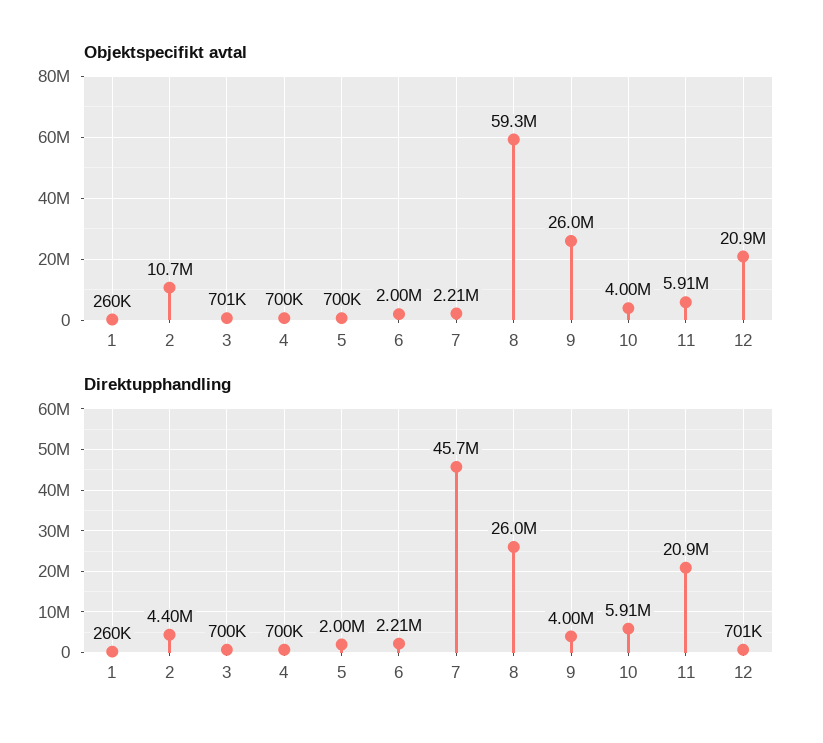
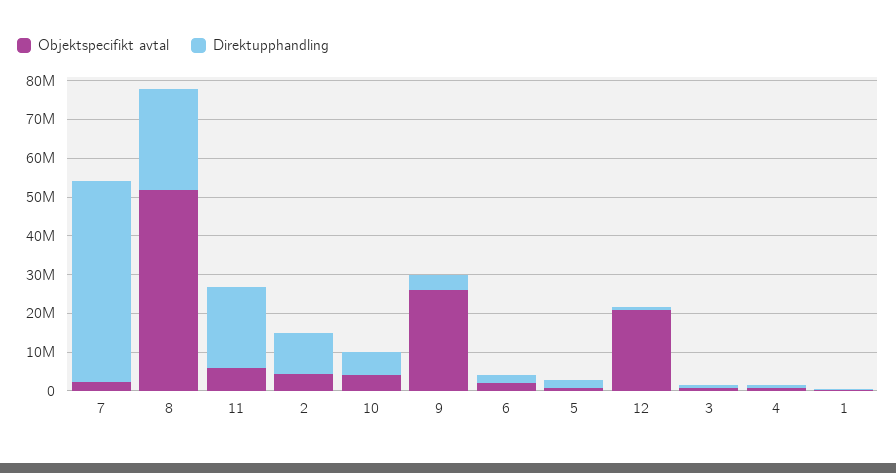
  {
    "Objektspecifikt avtal": {
      "1": 260000,
-     "2": 10700000,
+     "2": 5000000,
      "3": 701000,
      "4": 700000,
      "5": 700000,
      "6": 2000000,
      "7": 2210000,
-     "8": 59300000,
+     "8": 52500000,
      "9": 26000000,
      "10": 4000000,
      "11": 5910000,
      "12": 20900000
    },
    "Direktupphandling": {
      "1": 260000,
-     "2": 4400000,
+     "2": 10000000,
      "3": 700000,
      "4": 700000,
      "5": 2000000,
      "6": 2210000,
-     "7": 45700000,
+     "7": 52500000,
      "8": 26000000,
      "9": 4000000,
      "10": 5910000,
      "11": 20900000,
      "12": 701000
    }
  }

